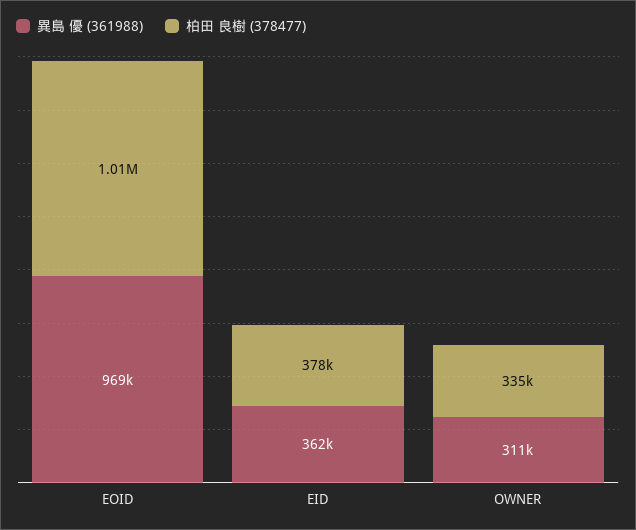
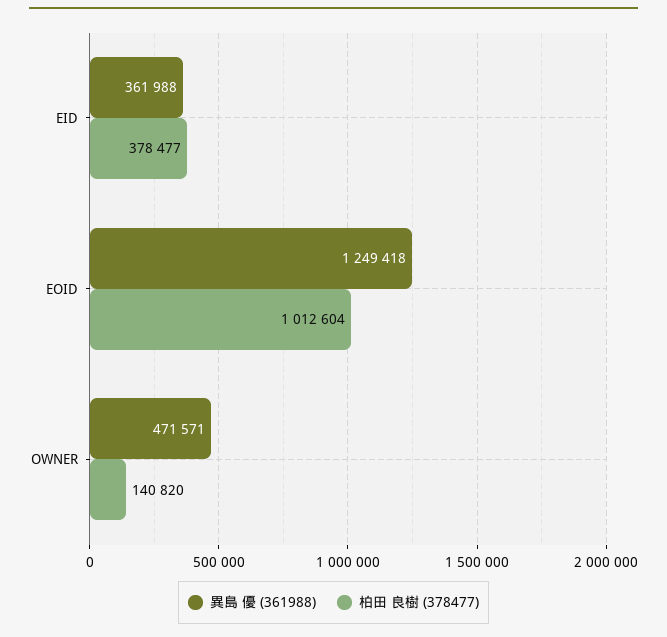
  {
    "異島 優 (361988)": {
-     "EOID": 969000,
+     "EOID": 1249418,
      "EID": 361988,
-     "OWNER": 311000
+     "OWNER": 471571
    },
    "柏田 良樹 (378477)": {
      "EOID": 1012604,
      "EID": 378477,
-     "OWNER": 335000
+     "OWNER": 140820
    }
  }

